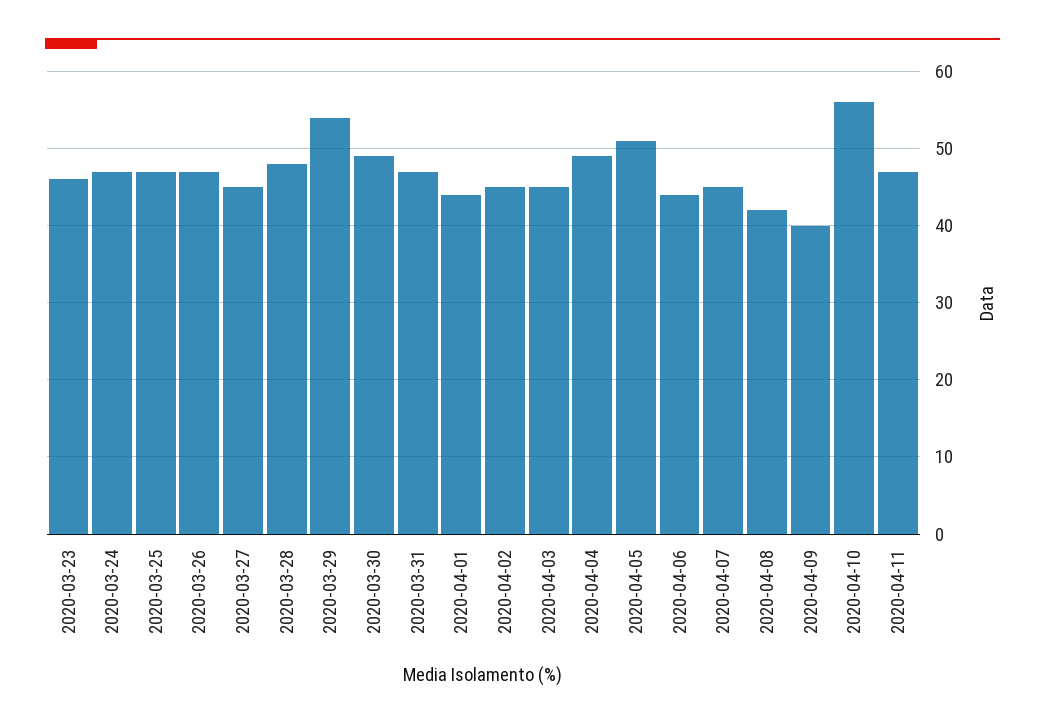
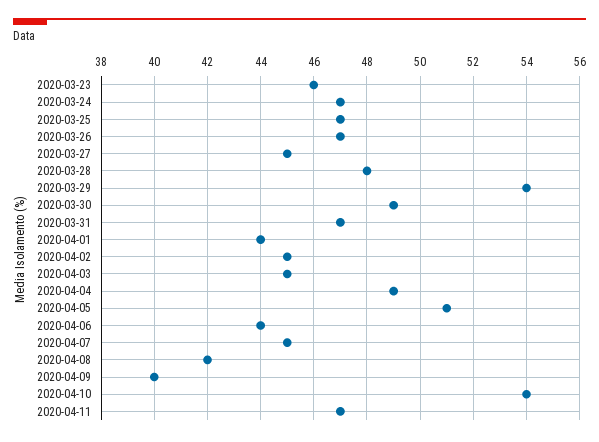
  {
    "2020-03-23": 46,
    "2020-03-24": 47,
    "2020-03-25": 47,
    "2020-03-26": 47,
    "2020-03-27": 45,
    "2020-03-28": 48,
    "2020-03-29": 54,
    "2020-03-30": 49,
    "2020-03-31": 47,
    "2020-04-01": 44,
    "2020-04-02": 45,
    "2020-04-03": 45,
    "2020-04-04": 49,
    "2020-04-05": 51,
    "2020-04-06": 44,
    "2020-04-07": 45,
    "2020-04-08": 42,
    "2020-04-09": 40,
-   "2020-04-10": 56,
+   "2020-04-10": 54,
    "2020-04-11": 47
  }

